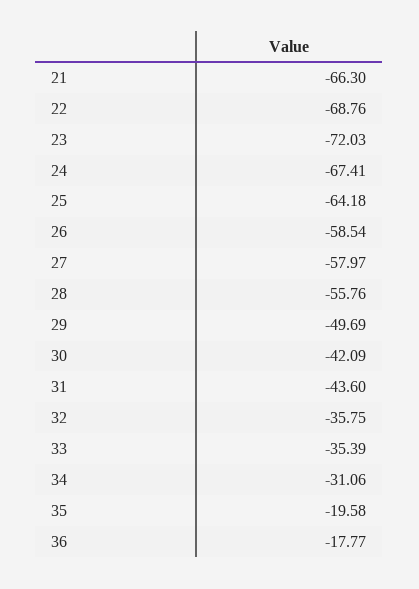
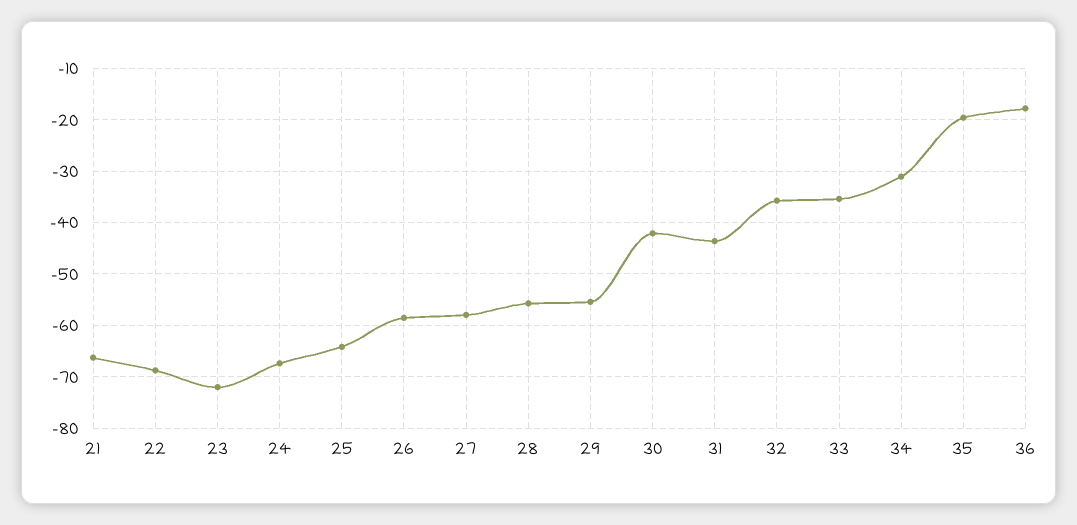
  {
    "21": -66.3,
    "22": -68.76,
    "23": -72.03,
    "24": -67.41,
    "25": -64.18,
    "26": -58.54,
    "27": -57.97,
    "28": -55.76,
-   "29": -49.69,
+   "29": -56,
    "30": -42.09,
    "31": -43.6,
    "32": -35.75,
    "33": -35.39,
    "34": -31.06,
    "35": -19.58,
    "36": -17.77
  }

